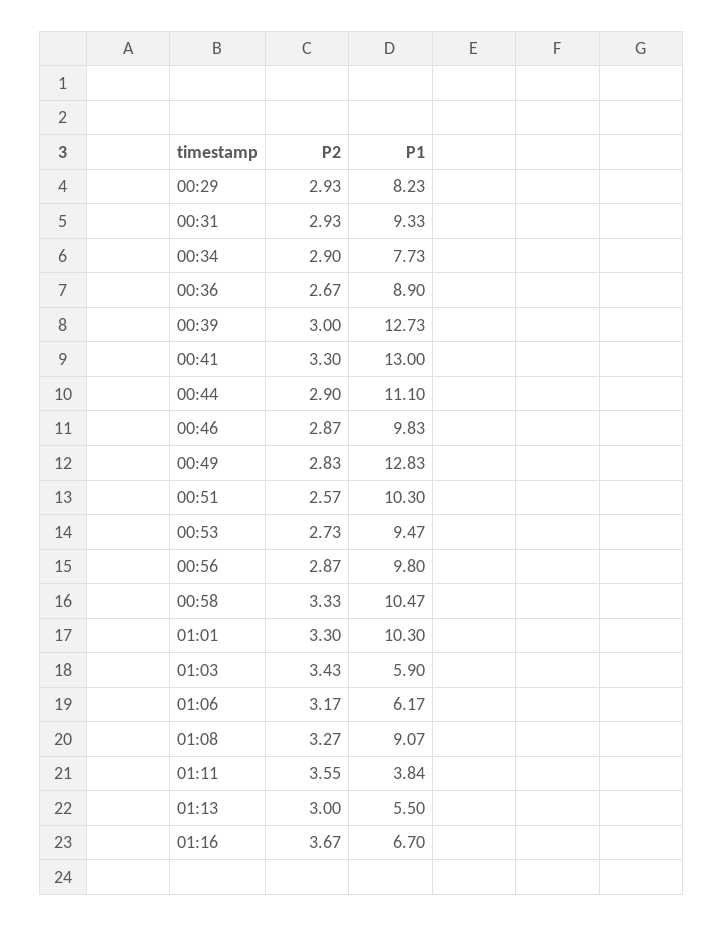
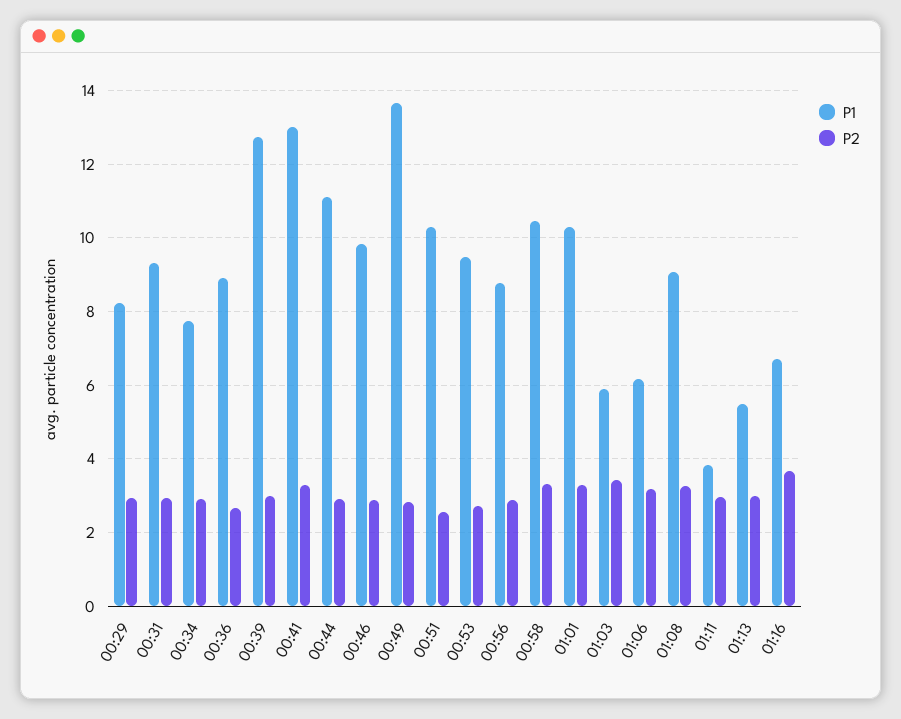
  {
    "P2": {
      "00:29": 2.93,
      "00:31": 2.93,
      "00:34": 2.9,
      "00:36": 2.67,
      "00:39": 3,
      "00:41": 3.3,
      "00:44": 2.9,
      "00:46": 2.87,
      "00:49": 2.83,
      "00:51": 2.57,
      "00:53": 2.73,
      "00:56": 2.87,
      "00:58": 3.33,
      "01:01": 3.3,
      "01:03": 3.43,
      "01:06": 3.17,
      "01:08": 3.27,
-     "01:11": 3.55,
+     "01:11": 3,
      "01:13": 3,
      "01:16": 3.67
    },
    "P1": {
      "00:29": 8.23,
      "00:31": 9.33,
      "00:34": 7.73,
      "00:36": 8.9,
      "00:39": 12.73,
      "00:41": 13,
      "00:44": 11.1,
      "00:46": 9.83,
-     "00:49": 12.83,
+     "00:49": 13.6,
      "00:51": 10.3,
      "00:53": 9.47,
-     "00:56": 9.8,
+     "00:56": 8.8,
      "00:58": 10.47,
      "01:01": 10.3,
      "01:03": 5.9,
      "01:06": 6.17,
      "01:08": 9.07,
      "01:11": 3.84,
      "01:13": 5.5,
      "01:16": 6.7
    }
  }

